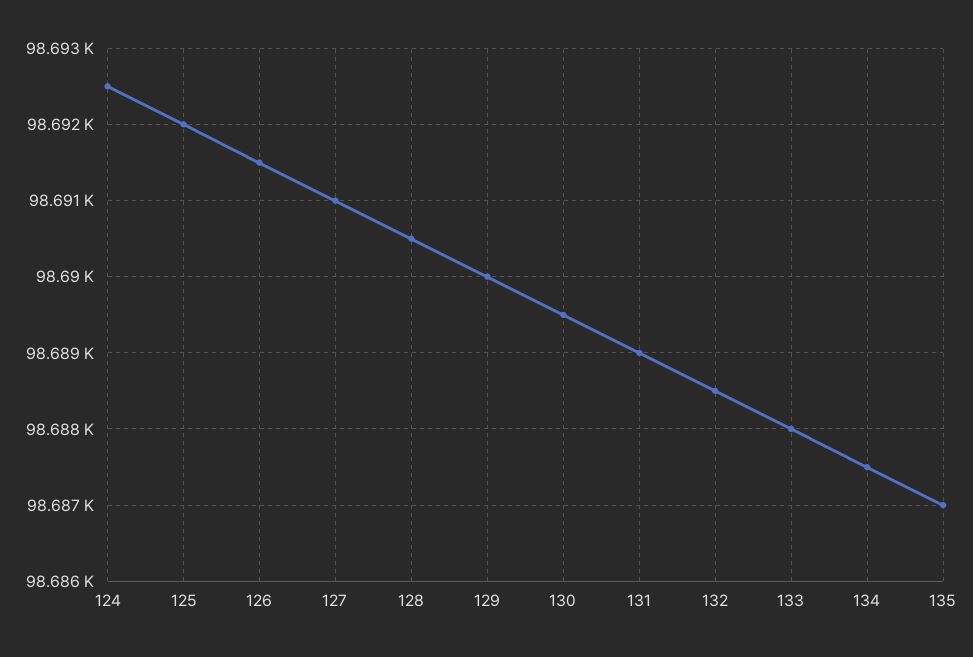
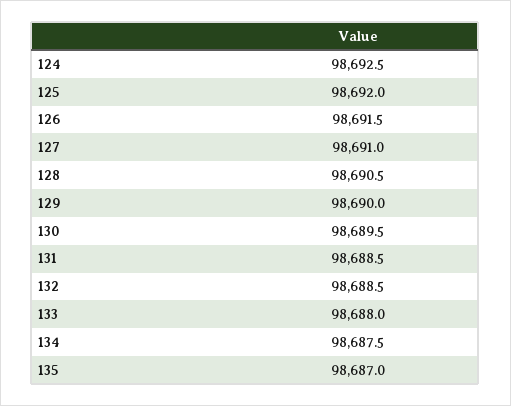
  {
    "124": 98692.5,
    "125": 98692,
    "126": 98691.5,
    "127": 98691,
    "128": 98690.5,
    "129": 98690,
    "130": 98689.5,
-   "131": 98689,
+   "131": 98688.5,
    "132": 98688.5,
    "133": 98688,
    "134": 98687.5,
    "135": 98687
  }

